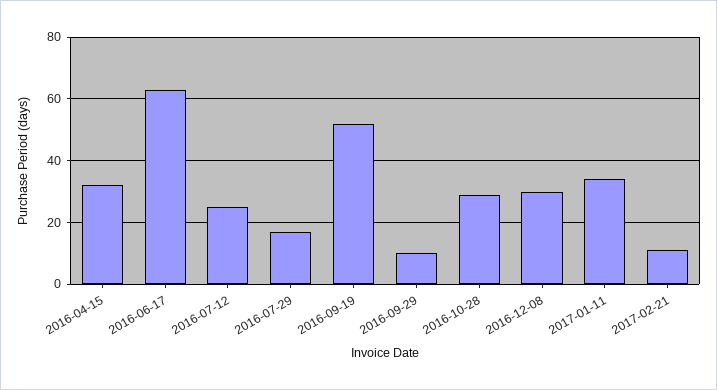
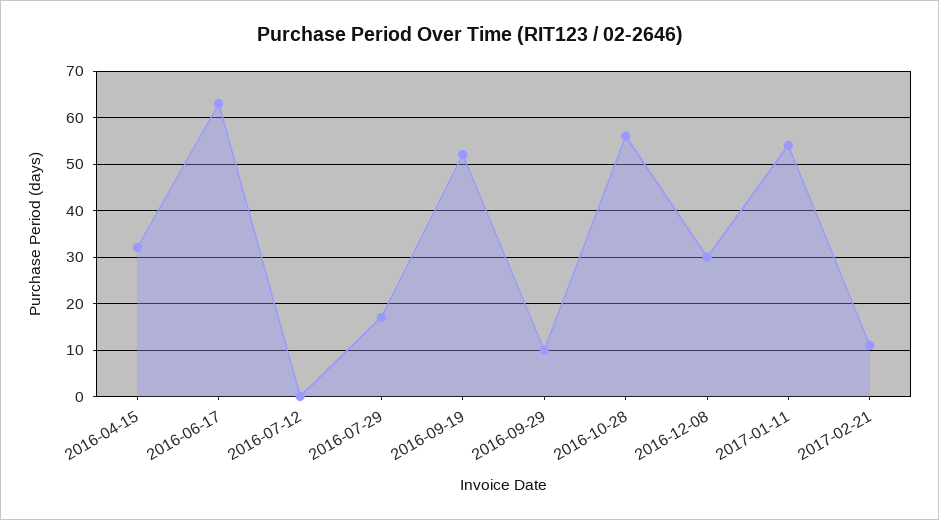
  {
    "2016-04-15": 30,
    "2016-06-17": 65,
-   "2016-07-12": 25,
+   "2016-07-12": 0,
    "2016-07-29": 15,
    "2016-09-19": 50,
    "2016-09-29": 10,
-   "2016-10-28": 30,
+   "2016-10-28": 55,
    "2016-12-08": 30,
-   "2017-01-11": 35,
+   "2017-01-11": 55,
    "2017-02-21": 10
  }

